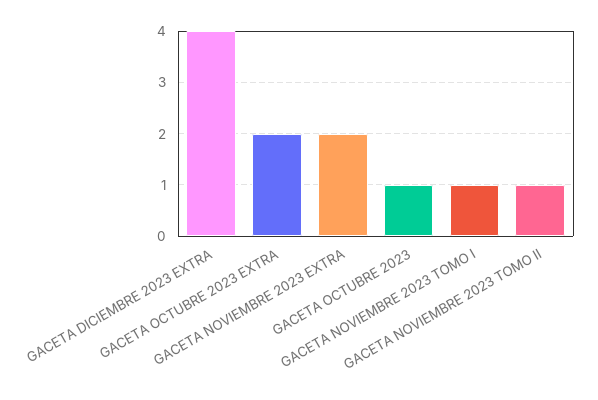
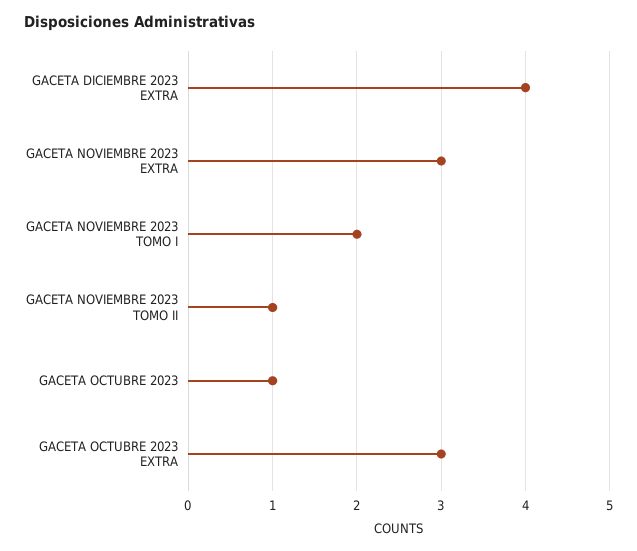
  {
    "GACETA DICIEMBRE 2023 EXTRA": 4,
-   "GACETA OCTUBRE 2023 EXTRA": 2,
+   "GACETA OCTUBRE 2023 EXTRA": 3,
-   "GACETA NOVIEMBRE 2023 EXTRA": 2,
+   "GACETA NOVIEMBRE 2023 EXTRA": 3,
    "GACETA OCTUBRE 2023": 1,
-   "GACETA NOVIEMBRE 2023 TOMO I": 1,
+   "GACETA NOVIEMBRE 2023 TOMO I": 2,
    "GACETA NOVIEMBRE 2023 TOMO II": 1
  }

